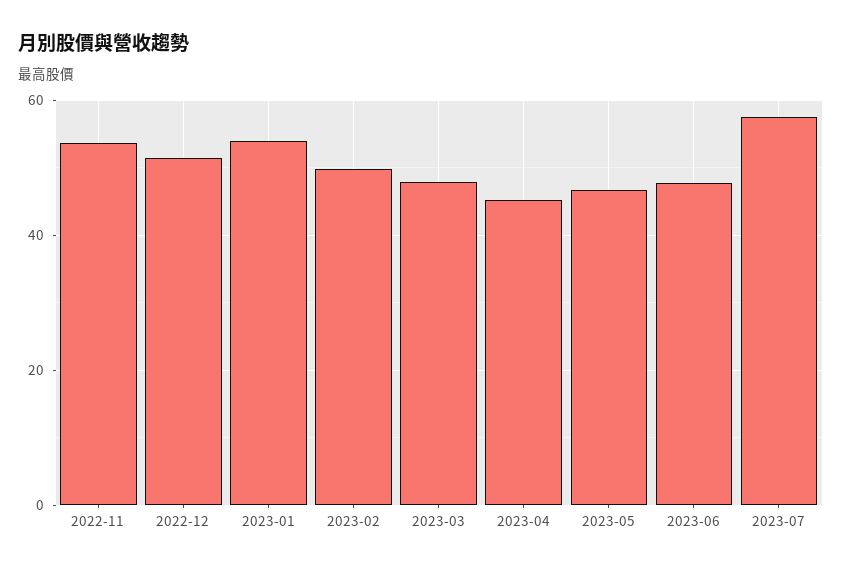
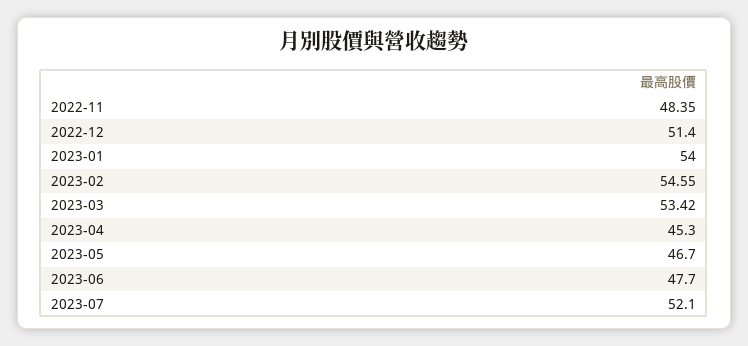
  {
-   "2022-11": 54,
+   "2022-11": 48.35,
    "2022-12": 51.4,
    "2023-01": 54,
-   "2023-02": 50,
+   "2023-02": 54.55,
-   "2023-03": 48,
+   "2023-03": 53.42,
    "2023-04": 45.3,
    "2023-05": 46.7,
    "2023-06": 47.7,
-   "2023-07": 58
+   "2023-07": 52.1
  }

